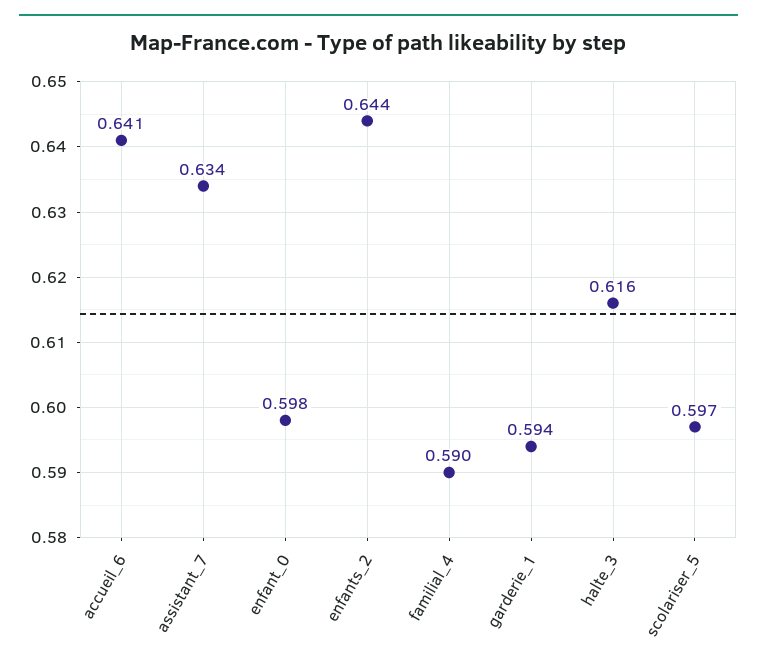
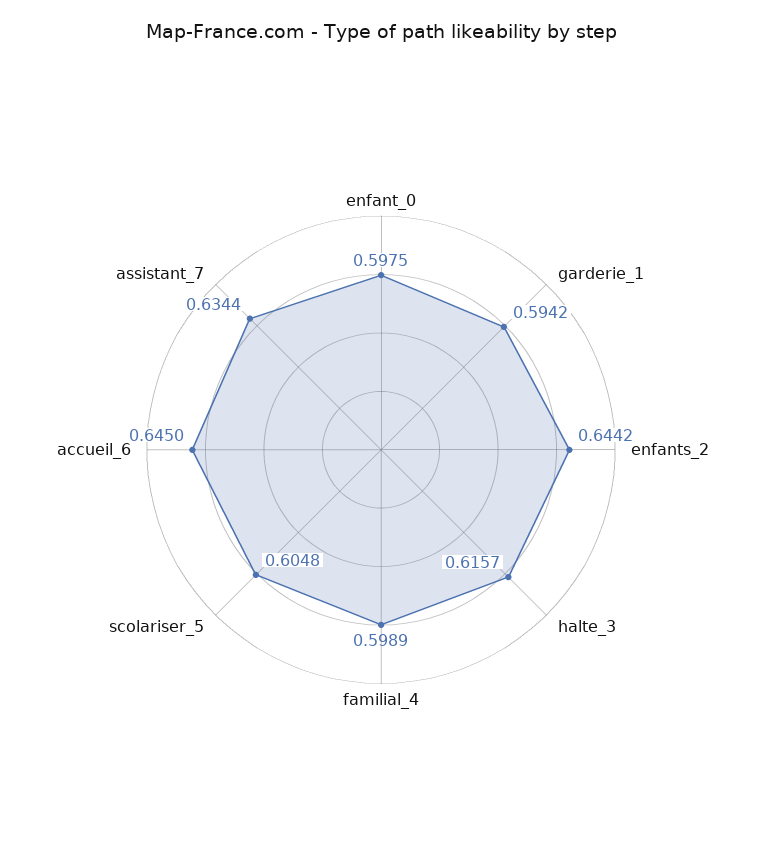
  {
-   "accueil_6": 0.641,
+   "accueil_6": 0.645,
    "assistant_7": 0.6344,
    "enfant_0": 0.5975,
    "enfants_2": 0.6442,
-   "familial_4": 0.59,
+   "familial_4": 0.5989,
    "garderie_1": 0.5942,
    "halte_3": 0.6157,
-   "scolariser_5": 0.597
+   "scolariser_5": 0.6048
  }

